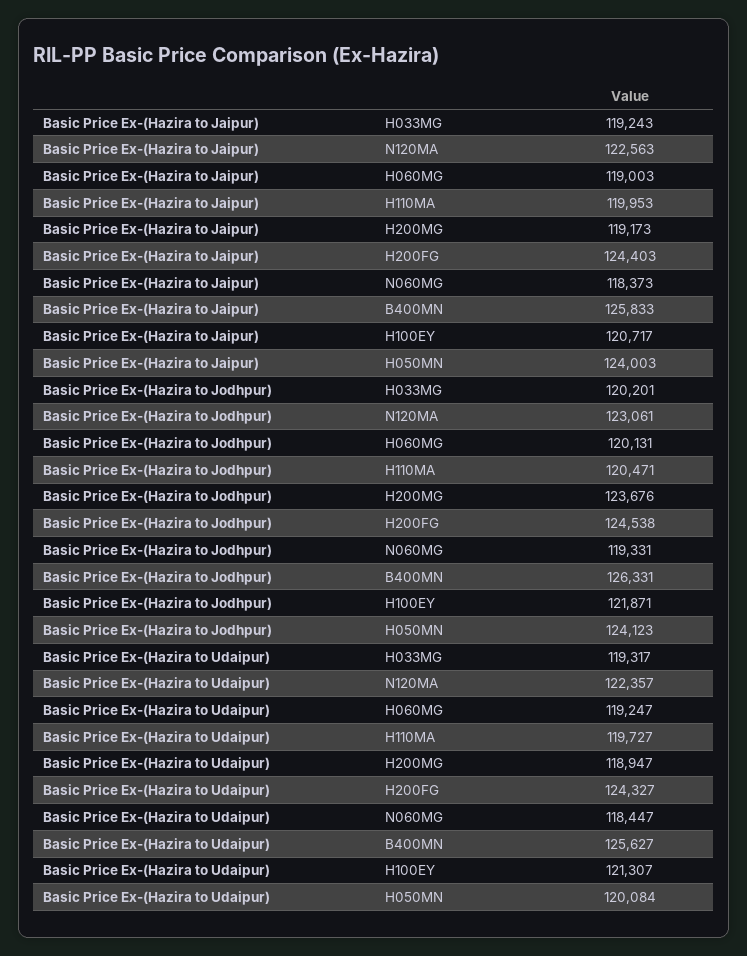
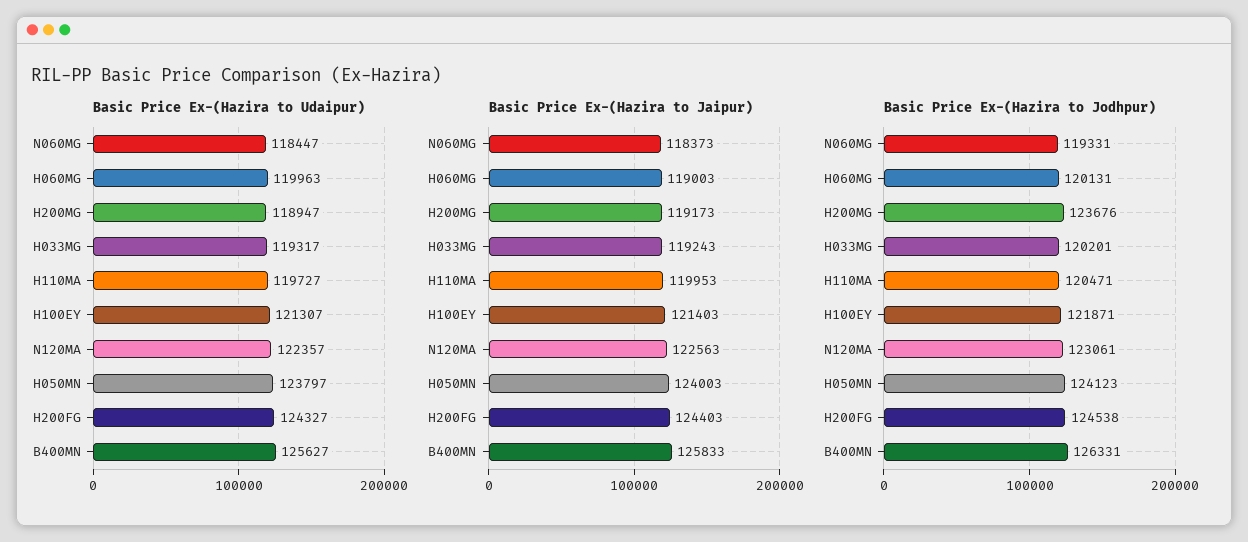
  {
    "Basic Price Ex-(Hazira to Jaipur)": {
      "H033MG": 119243,
      "N120MA": 122563,
      "H060MG": 119003,
      "H110MA": 119953,
      "H200MG": 119173,
      "H200FG": 124403,
      "N060MG": 118373,
      "B400MN": 125833,
-     "H100EY": 120717,
+     "H100EY": 121403,
      "H050MN": 124003
    },
    "Basic Price Ex-(Hazira to Jodhpur)": {
      "H033MG": 120201,
      "N120MA": 123061,
      "H060MG": 120131,
      "H110MA": 120471,
      "H200MG": 123676,
      "H200FG": 124538,
      "N060MG": 119331,
      "B400MN": 126331,
      "H100EY": 121871,
      "H050MN": 124123
    },
    "Basic Price Ex-(Hazira to Udaipur)": {
      "H033MG": 119317,
      "N120MA": 122357,
-     "H060MG": 119247,
+     "H060MG": 119963,
      "H110MA": 119727,
      "H200MG": 118947,
      "H200FG": 124327,
      "N060MG": 118447,
      "B400MN": 125627,
      "H100EY": 121307,
-     "H050MN": 120084
+     "H050MN": 123797
    }
  }

